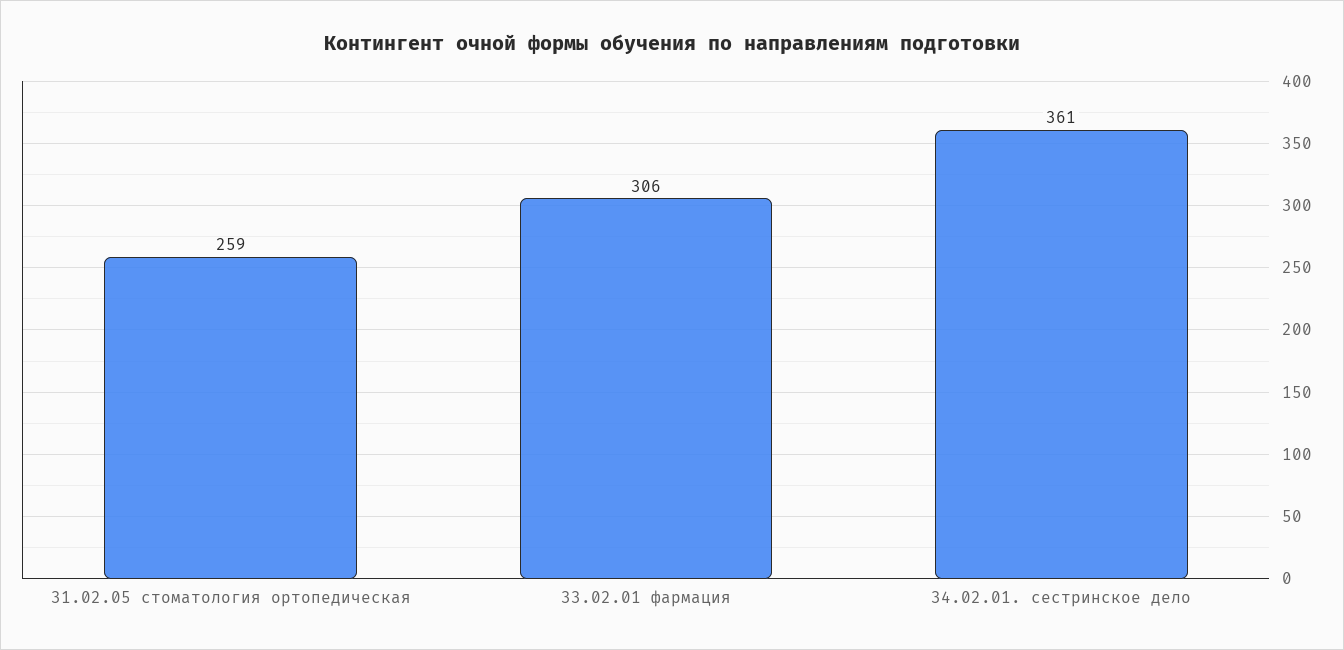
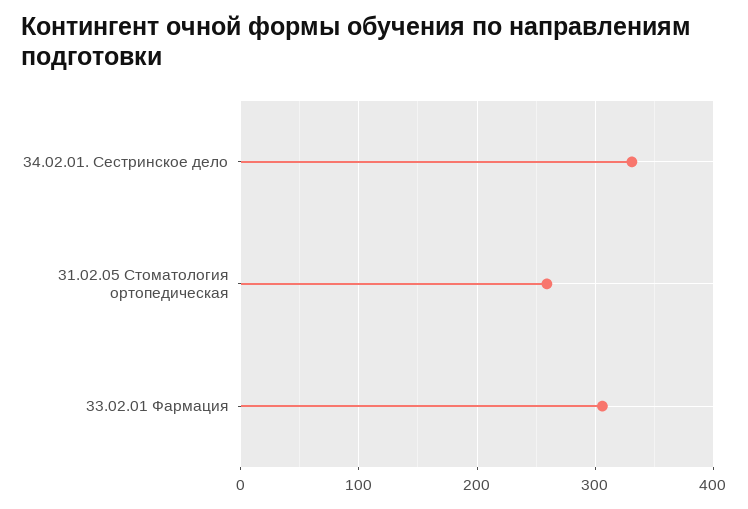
  {
    "31.02.05 стоматология ортопедическая": 259,
    "33.02.01 фармация": 306,
-   "34.02.01. сестринское дело": 361
+   "34.02.01. сестринское дело": 330
  }

